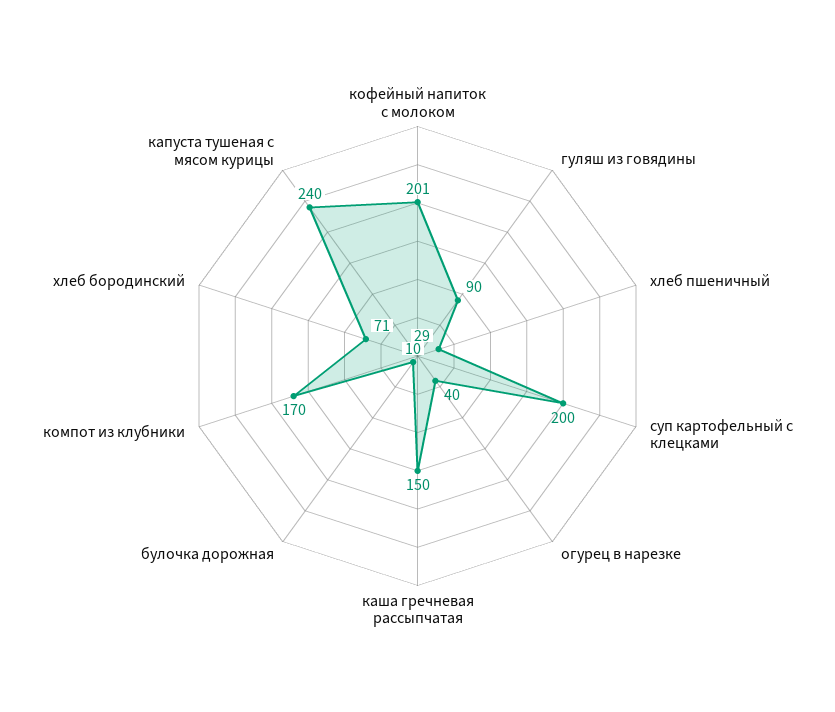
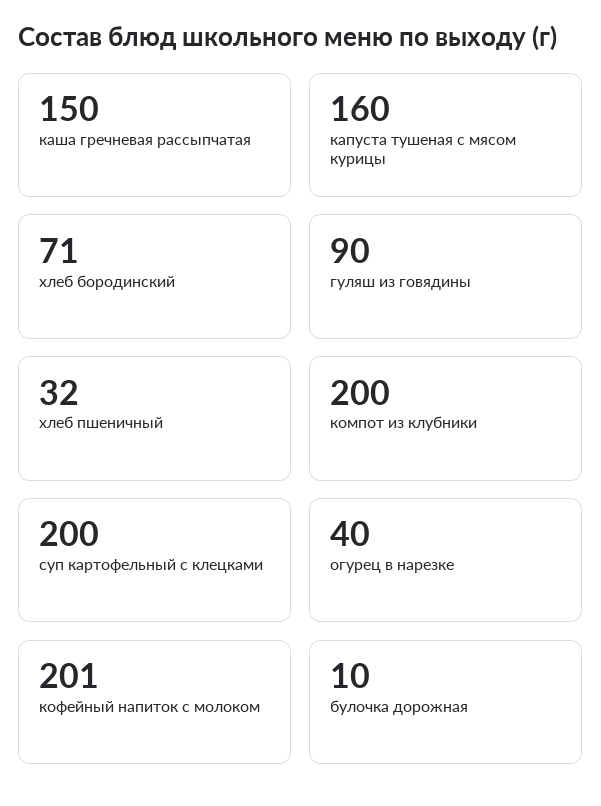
  {
    "кофейный напиток с молоком": 201,
    "гуляш из говядины": 90,
-   "хлеб пшеничный": 29,
+   "хлеб пшеничный": 32,
    "суп картофельный с клецками": 200,
    "огурец в нарезке": 40,
    "каша гречневая рассыпчатая": 150,
    "булочка дорожная": 10,
-   "компот из клубники": 170,
+   "компот из клубники": 200,
    "хлеб бородинский": 71,
-   "капуста тушеная с мясом курицы": 240
+   "капуста тушеная с мясом курицы": 160
  }

